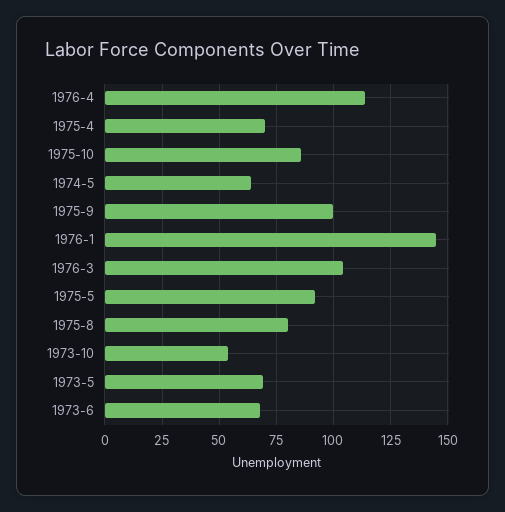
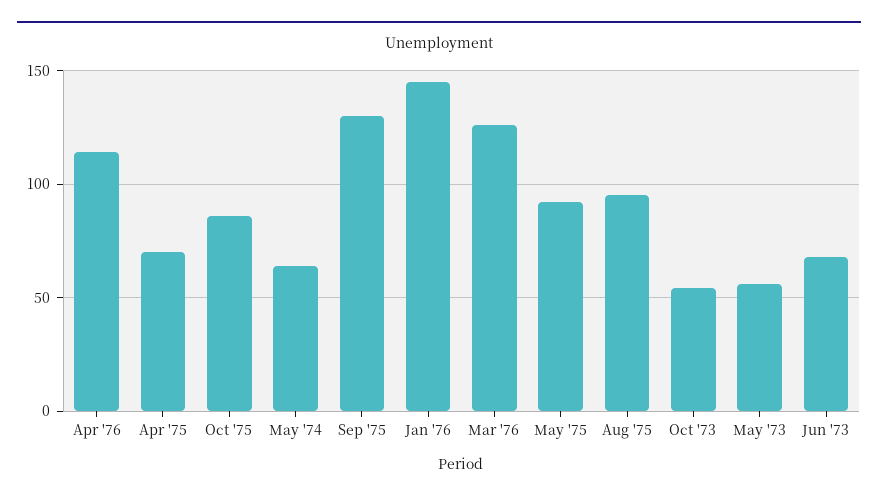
  {
    "1976-4": 115,
    "1975-4": 70,
    "1975-10": 85,
    "1974-5": 65,
-   "1975-9": 100,
+   "1975-9": 130,
    "1976-1": 145,
-   "1976-3": 105,
+   "1976-3": 125,
    "1975-5": 90,
-   "1975-8": 80,
+   "1975-8": 95,
    "1973-10": 55,
-   "1973-5": 70,
+   "1973-5": 55,
    "1973-6": 70
  }

